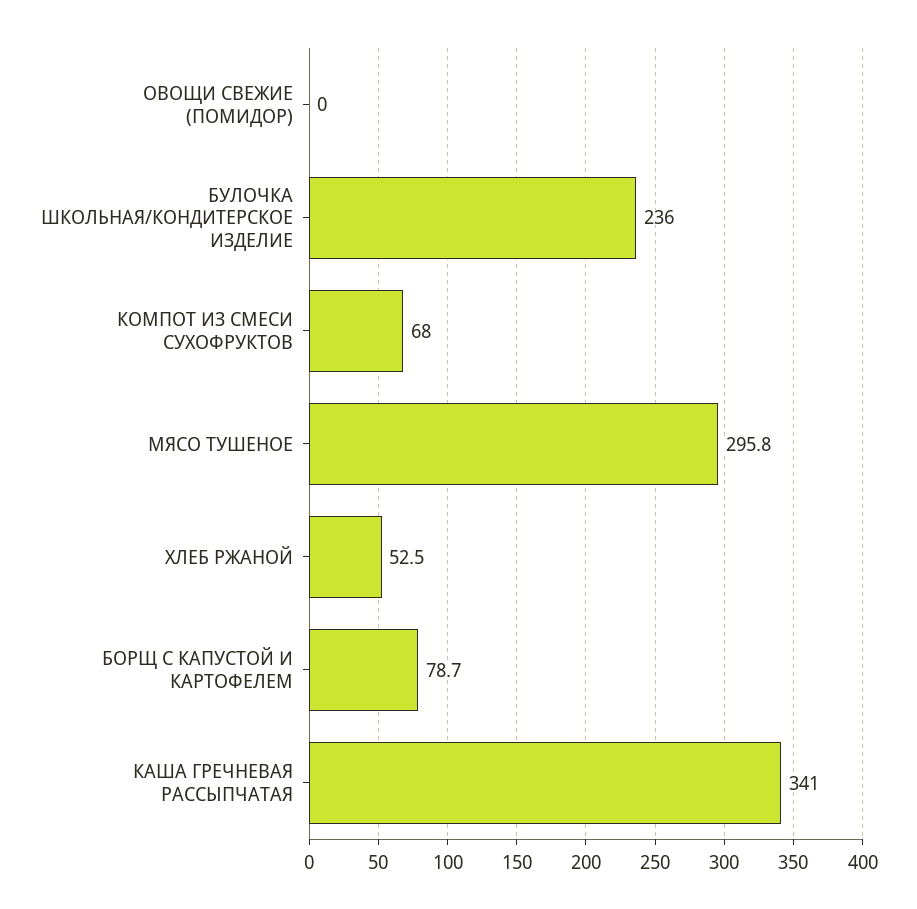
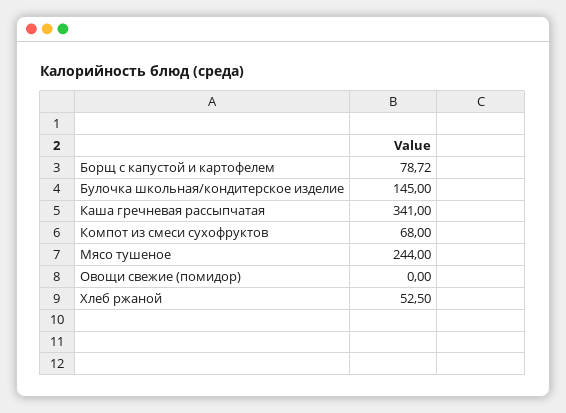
  {
    "ОВОЩИ СВЕЖИЕ (ПОМИДОР)": 0,
-   "БУЛОЧКА ШКОЛЬНАЯ/КОНДИТЕРСКОЕ ИЗДЕЛИЕ": 236,
+   "БУЛОЧКА ШКОЛЬНАЯ/КОНДИТЕРСКОЕ ИЗДЕЛИЕ": 145,
    "КОМПОТ ИЗ СМЕСИ СУХОФРУКТОВ": 68,
-   "МЯСО ТУШЕНОЕ": 295.8,
+   "МЯСО ТУШЕНОЕ": 244,
    "ХЛЕБ РЖАНОЙ": 52.5,
    "БОРЩ С КАПУСТОЙ И КАРТОФЕЛЕМ": 78.72,
    "КАША ГРЕЧНЕВАЯ РАССЫПЧАТАЯ": 341
  }

